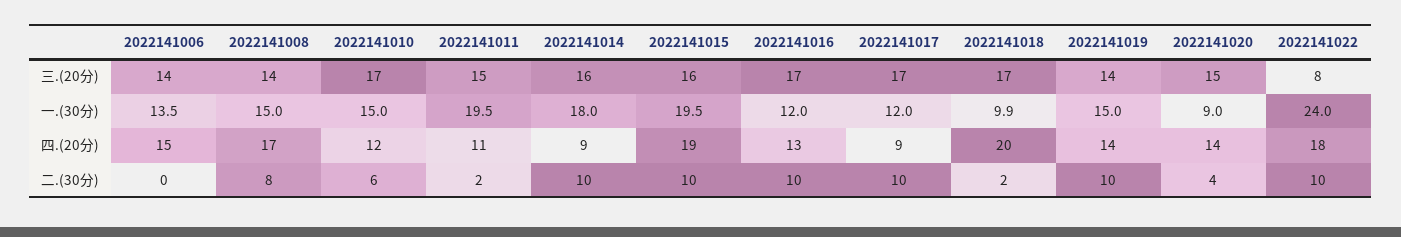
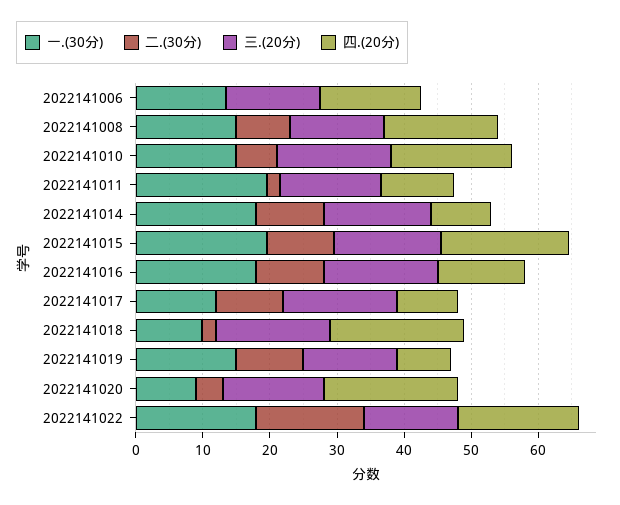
  {
    "三.(20分)": {
      "2022141006": 14,
      "2022141008": 14,
      "2022141010": 17,
      "2022141011": 15,
      "2022141014": 16,
      "2022141015": 16,
      "2022141016": 17,
      "2022141017": 17,
      "2022141018": 17,
      "2022141019": 14,
      "2022141020": 15,
-     "2022141022": 8
+     "2022141022": 14
    },
    "一.(30分)": {
      "2022141006": 13.5,
      "2022141008": 15,
      "2022141010": 15,
      "2022141011": 19.5,
      "2022141014": 18,
      "2022141015": 19.5,
-     "2022141016": 12,
+     "2022141016": 18,
      "2022141017": 12,
      "2022141018": 9.9,
      "2022141019": 15,
      "2022141020": 9,
-     "2022141022": 24
+     "2022141022": 18
    },
    "四.(20分)": {
      "2022141006": 15,
      "2022141008": 17,
-     "2022141010": 12,
+     "2022141010": 18,
      "2022141011": 11,
      "2022141014": 9,
      "2022141015": 19,
      "2022141016": 13,
      "2022141017": 9,
      "2022141018": 20,
-     "2022141019": 14,
+     "2022141019": 8,
-     "2022141020": 14,
+     "2022141020": 20,
      "2022141022": 18
    },
    "二.(30分)": {
      "2022141006": 0,
      "2022141008": 8,
      "2022141010": 6,
      "2022141011": 2,
      "2022141014": 10,
      "2022141015": 10,
      "2022141016": 10,
      "2022141017": 10,
      "2022141018": 2,
      "2022141019": 10,
      "2022141020": 4,
-     "2022141022": 10
+     "2022141022": 16
    }
  }

